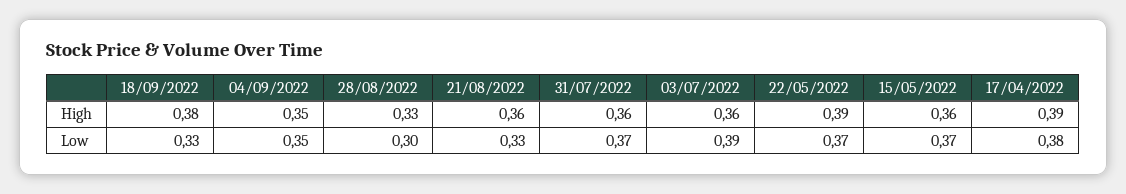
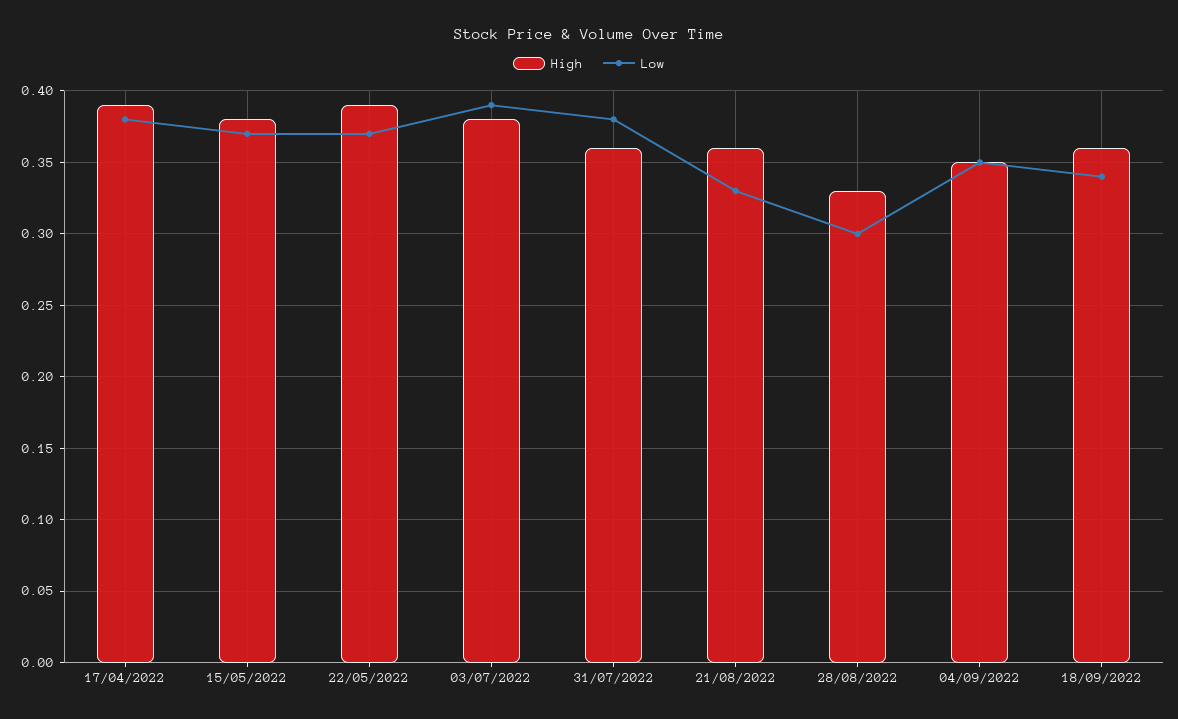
  {
    "High": {
-     "18/09/2022": 0.38,
+     "18/09/2022": 0.36,
      "04/09/2022": 0.35,
      "28/08/2022": 0.33,
      "21/08/2022": 0.36,
      "31/07/2022": 0.36,
-     "03/07/2022": 0.36,
+     "03/07/2022": 0.38,
      "22/05/2022": 0.39,
-     "15/05/2022": 0.36,
+     "15/05/2022": 0.38,
      "17/04/2022": 0.39
    },
    "Low": {
-     "18/09/2022": 0.33,
+     "18/09/2022": 0.34,
      "04/09/2022": 0.35,
      "28/08/2022": 0.3,
      "21/08/2022": 0.33,
-     "31/07/2022": 0.37,
+     "31/07/2022": 0.38,
      "03/07/2022": 0.39,
      "22/05/2022": 0.37,
      "15/05/2022": 0.37,
      "17/04/2022": 0.38
    }
  }

